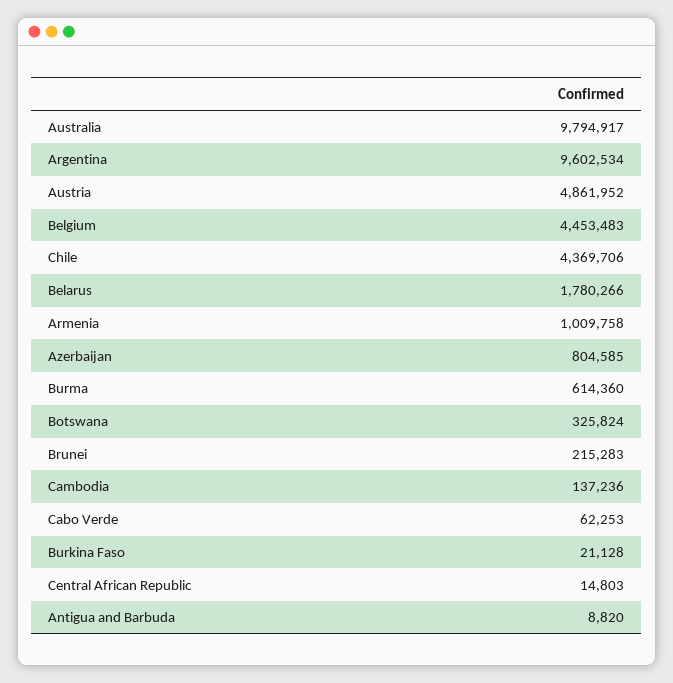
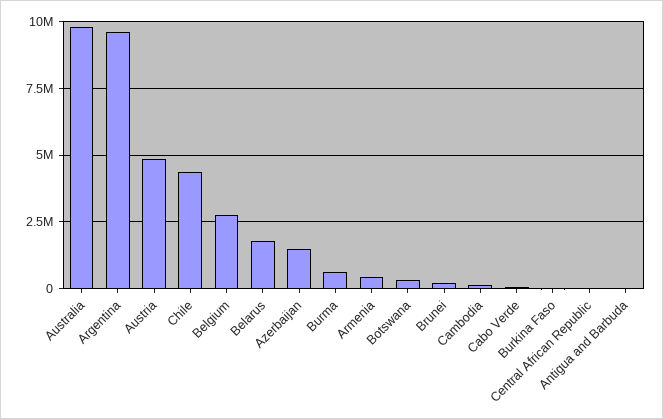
  {
    "Australia": 9794917,
    "Argentina": 9602534,
    "Austria": 4861952,
-   "Belgium": 4453483,
+   "Belgium": 2750000,
    "Chile": 4369706,
    "Belarus": 1780266,
-   "Armenia": 1009758,
+   "Armenia": 500000,
-   "Azerbaijan": 804585,
+   "Azerbaijan": 1500000,
    "Burma": 614360,
    "Botswana": 325824,
    "Brunei": 215283,
    "Cambodia": 137236,
    "Cabo Verde": 62253,
    "Burkina Faso": 21128,
    "Central African Republic": 14803,
    "Antigua and Barbuda": 8820
  }

